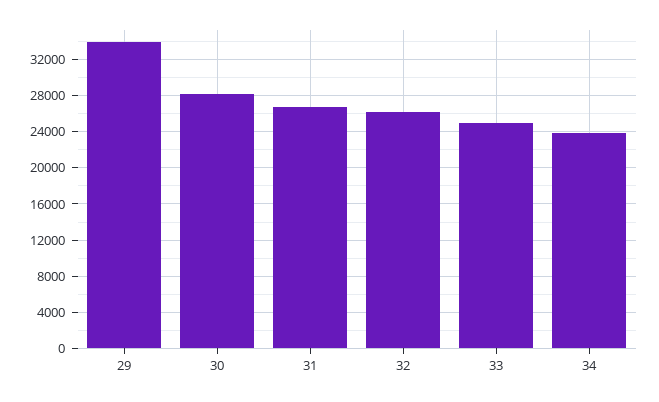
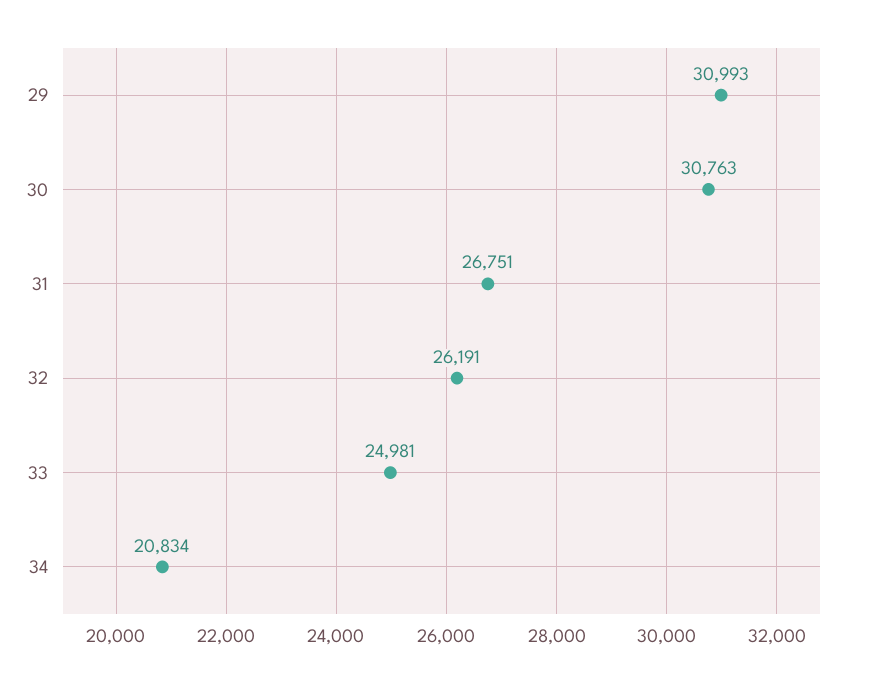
  {
-   "29": 34000,
+   "29": 30993,
-   "30": 28000,
+   "30": 30763,
    "31": 26751,
    "32": 26191,
    "33": 24981,
-   "34": 24000
+   "34": 20834
  }

